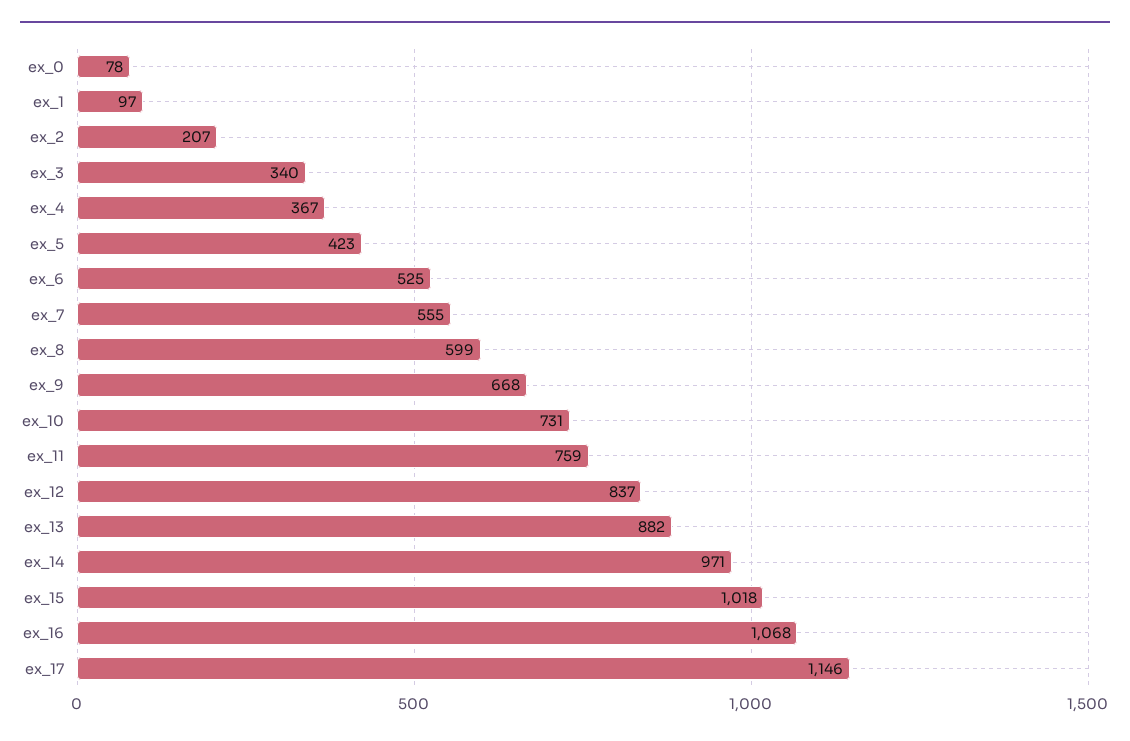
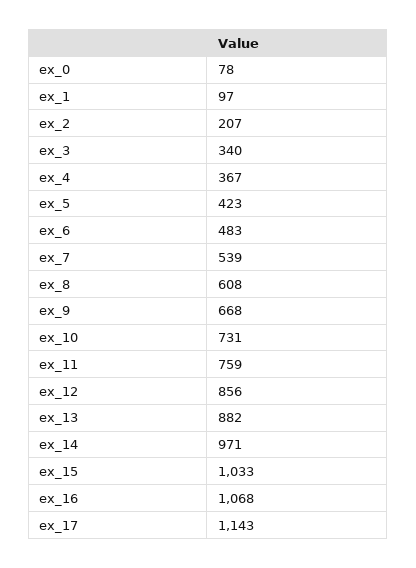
  {
    "ex_0": 78,
    "ex_1": 97,
    "ex_2": 207,
    "ex_3": 340,
    "ex_4": 367,
    "ex_5": 423,
-   "ex_6": 525,
+   "ex_6": 483,
-   "ex_7": 555,
+   "ex_7": 539,
-   "ex_8": 599,
+   "ex_8": 608,
    "ex_9": 668,
    "ex_10": 731,
    "ex_11": 759,
-   "ex_12": 837,
+   "ex_12": 856,
    "ex_13": 882,
    "ex_14": 971,
-   "ex_15": 1018,
+   "ex_15": 1033,
    "ex_16": 1068,
-   "ex_17": 1146
+   "ex_17": 1143
  }

